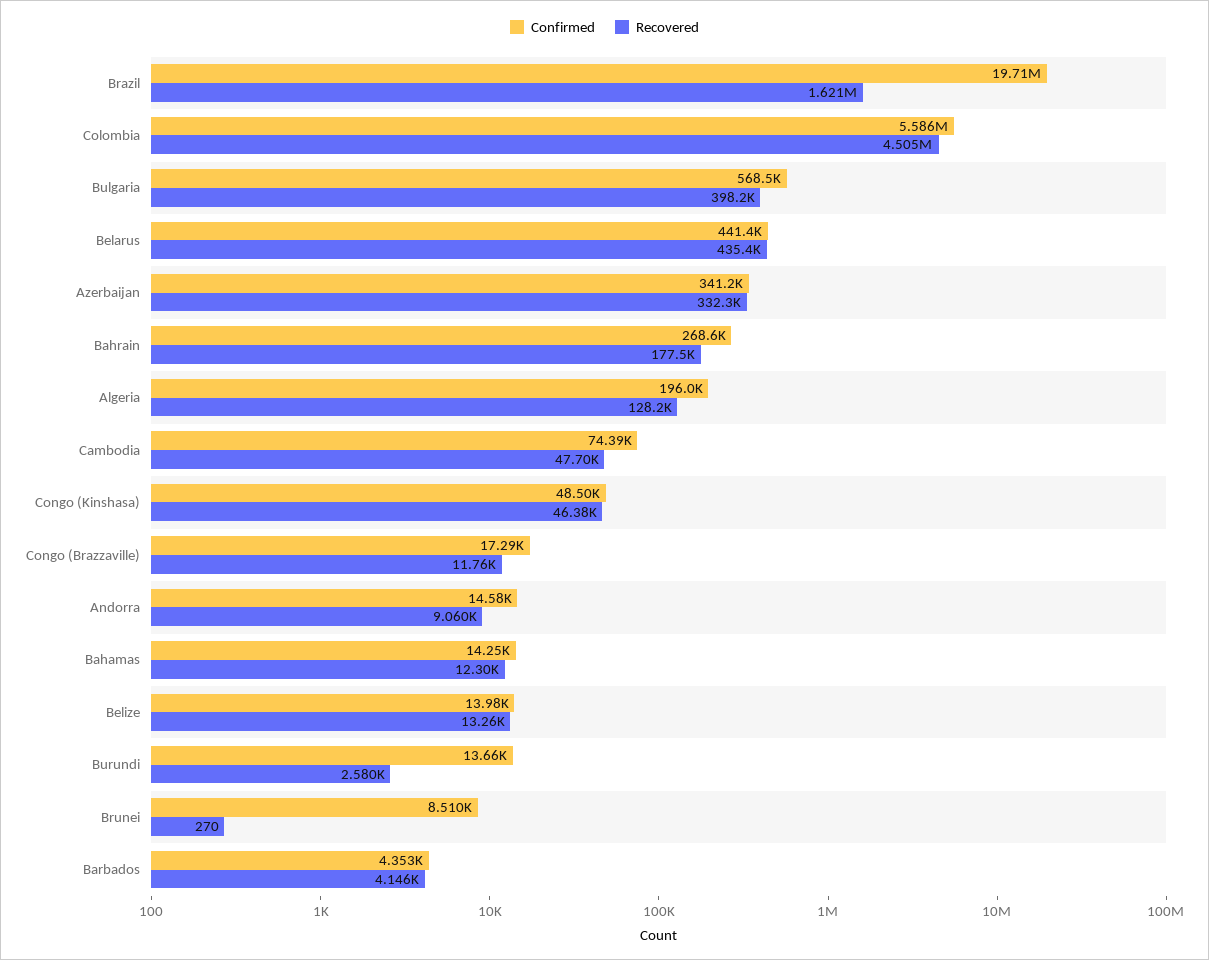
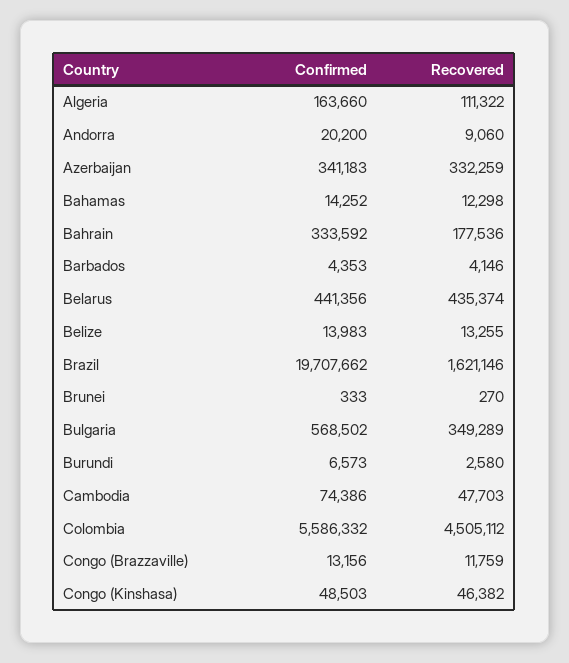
  {
    "Confirmed": {
      "Brazil": 19707662,
      "Colombia": 5586332,
      "Bulgaria": 568502,
      "Belarus": 441356,
      "Azerbaijan": 341183,
-     "Bahrain": 268600,
+     "Bahrain": 333592,
-     "Algeria": 196000,
+     "Algeria": 163660,
      "Cambodia": 74386,
      "Congo (Kinshasa)": 48503,
-     "Congo (Brazzaville)": 17290,
+     "Congo (Brazzaville)": 13156,
-     "Andorra": 14580,
+     "Andorra": 20200,
      "Bahamas": 14252,
      "Belize": 13983,
-     "Burundi": 13660,
+     "Burundi": 6573,
-     "Brunei": 8510,
+     "Brunei": 333,
      "Barbados": 4353
    },
    "Recovered": {
      "Brazil": 1621146,
      "Colombia": 4505112,
-     "Bulgaria": 398200,
+     "Bulgaria": 349289,
      "Belarus": 435374,
      "Azerbaijan": 332259,
      "Bahrain": 177536,
-     "Algeria": 128200,
+     "Algeria": 111322,
      "Cambodia": 47703,
      "Congo (Kinshasa)": 46382,
      "Congo (Brazzaville)": 11759,
      "Andorra": 9060,
      "Bahamas": 12298,
      "Belize": 13255,
      "Burundi": 2580,
      "Brunei": 270,
      "Barbados": 4146
    }
  }

